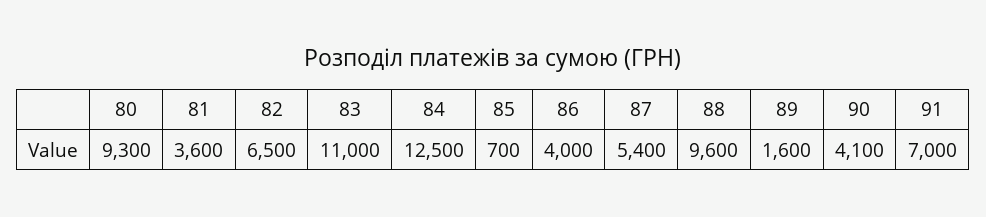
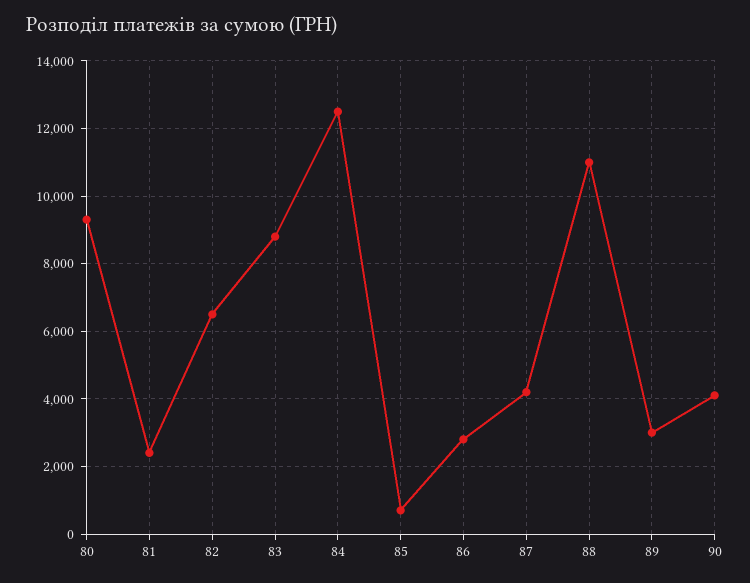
  {
    "80": 9300,
-   "81": 3600,
+   "81": 2400,
    "82": 6500,
-   "83": 11000,
+   "83": 8800,
    "84": 12500,
    "85": 700,
-   "86": 4000,
+   "86": 2800,
-   "87": 5400,
+   "87": 4200,
-   "88": 9600,
+   "88": 11000,
-   "89": 1600,
+   "89": 3000,
-   "90": 4100,
+   "90": 4100
-   "91": 7000
  }

